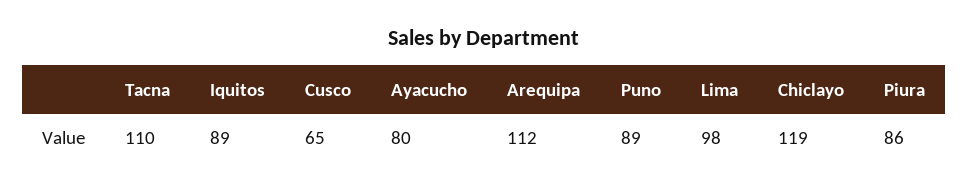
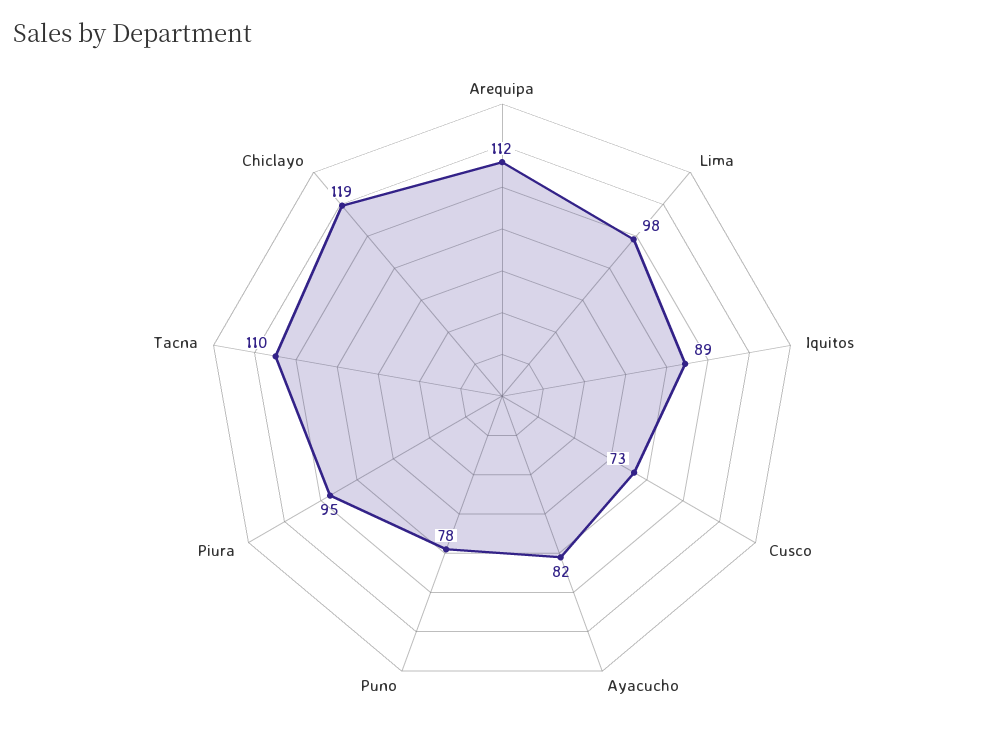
  {
    "Tacna": 110,
    "Iquitos": 89,
-   "Cusco": 65,
+   "Cusco": 73,
-   "Ayacucho": 80,
+   "Ayacucho": 82,
    "Arequipa": 112,
-   "Puno": 89,
+   "Puno": 78,
    "Lima": 98,
    "Chiclayo": 119,
-   "Piura": 86
+   "Piura": 95
  }

